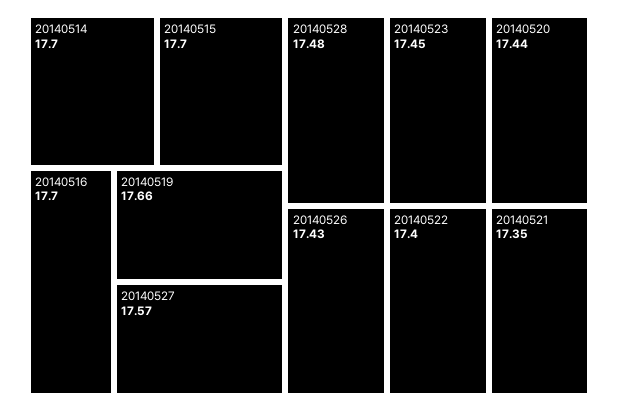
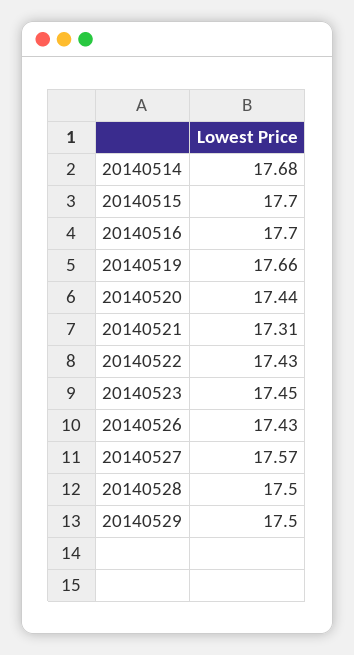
  {
-   "20140514": 17.7,
+   "20140514": 17.68,
    "20140515": 17.7,
    "20140516": 17.7,
    "20140519": 17.66,
    "20140527": 17.57,
-   "20140528": 17.48,
+   "20140528": 17.5,
    "20140523": 17.45,
    "20140520": 17.44,
    "20140526": 17.43,
-   "20140522": 17.4,
+   "20140522": 17.43,
-   "20140521": 17.35
+   "20140521": 17.31,
+   "20140529": 17.5
  }

